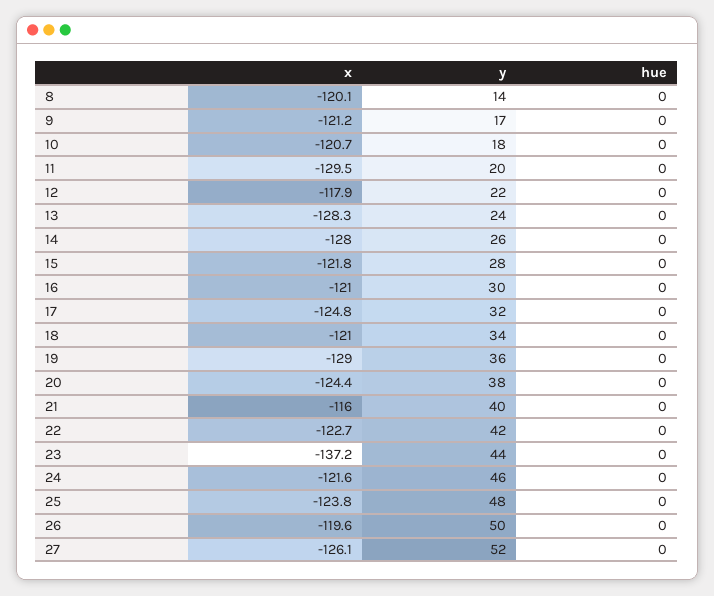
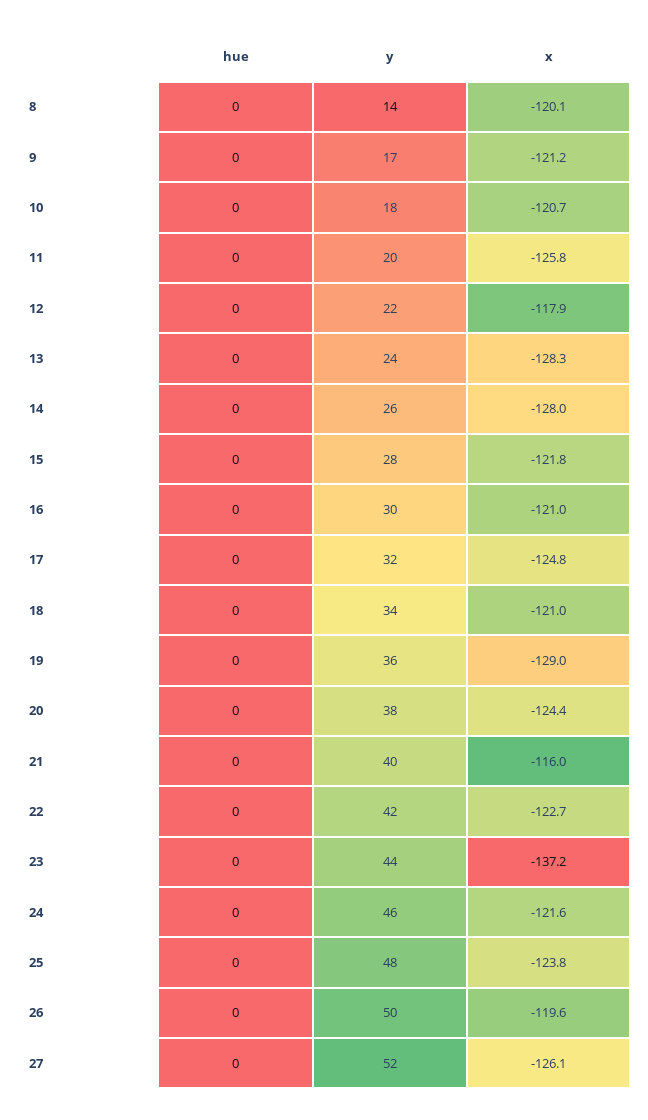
  {
    "x": {
      "8": -120.1,
      "9": -121.2,
      "10": -120.7,
-     "11": -129.5,
+     "11": -125.8,
      "12": -117.9,
      "13": -128.3,
      "14": -128,
      "15": -121.8,
      "16": -121,
      "17": -124.8,
      "18": -121,
      "19": -129,
      "20": -124.4,
      "21": -116,
      "22": -122.7,
      "23": -137.2,
      "24": -121.6,
      "25": -123.8,
      "26": -119.6,
      "27": -126.1
    },
    "y": {
      "8": 14,
      "9": 17,
      "10": 18,
      "11": 20,
      "12": 22,
      "13": 24,
      "14": 26,
      "15": 28,
      "16": 30,
      "17": 32,
      "18": 34,
      "19": 36,
      "20": 38,
      "21": 40,
      "22": 42,
      "23": 44,
      "24": 46,
      "25": 48,
      "26": 50,
      "27": 52
    },
    "hue": {
      "8": 0,
      "9": 0,
      "10": 0,
      "11": 0,
      "12": 0,
      "13": 0,
      "14": 0,
      "15": 0,
      "16": 0,
      "17": 0,
      "18": 0,
      "19": 0,
      "20": 0,
      "21": 0,
      "22": 0,
      "23": 0,
      "24": 0,
      "25": 0,
      "26": 0,
      "27": 0
    }
  }

